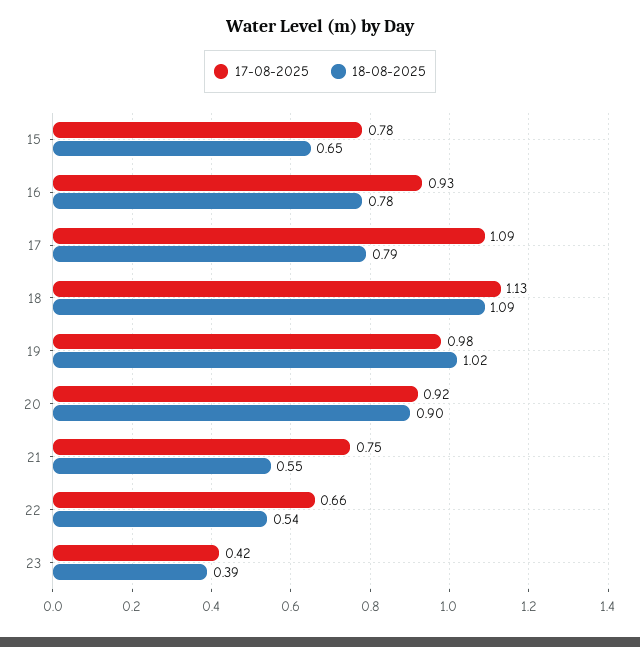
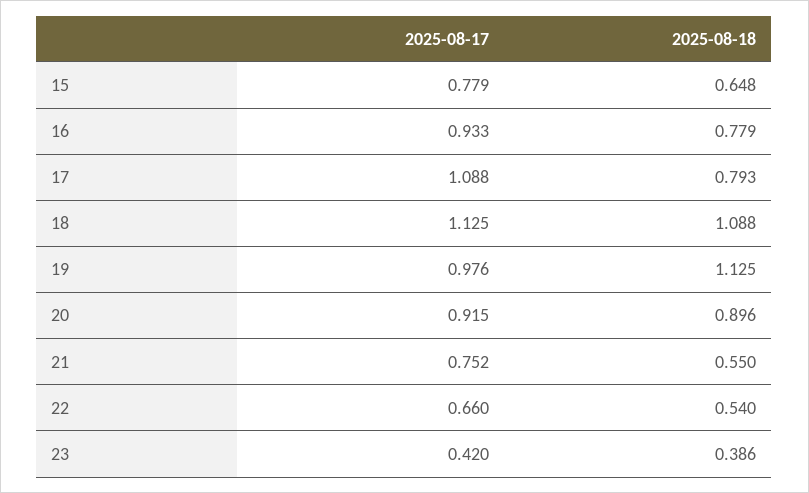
  {
    "17-08-2025": {
      "15": 0.779,
      "16": 0.933,
      "17": 1.088,
      "18": 1.125,
      "19": 0.976,
      "20": 0.915,
      "21": 0.752,
      "22": 0.66,
      "23": 0.42
    },
    "18-08-2025": {
      "15": 0.648,
      "16": 0.779,
      "17": 0.793,
      "18": 1.088,
-     "19": 1.02,
+     "19": 1.125,
      "20": 0.896,
      "21": 0.55,
      "22": 0.54,
      "23": 0.386
    }
  }

